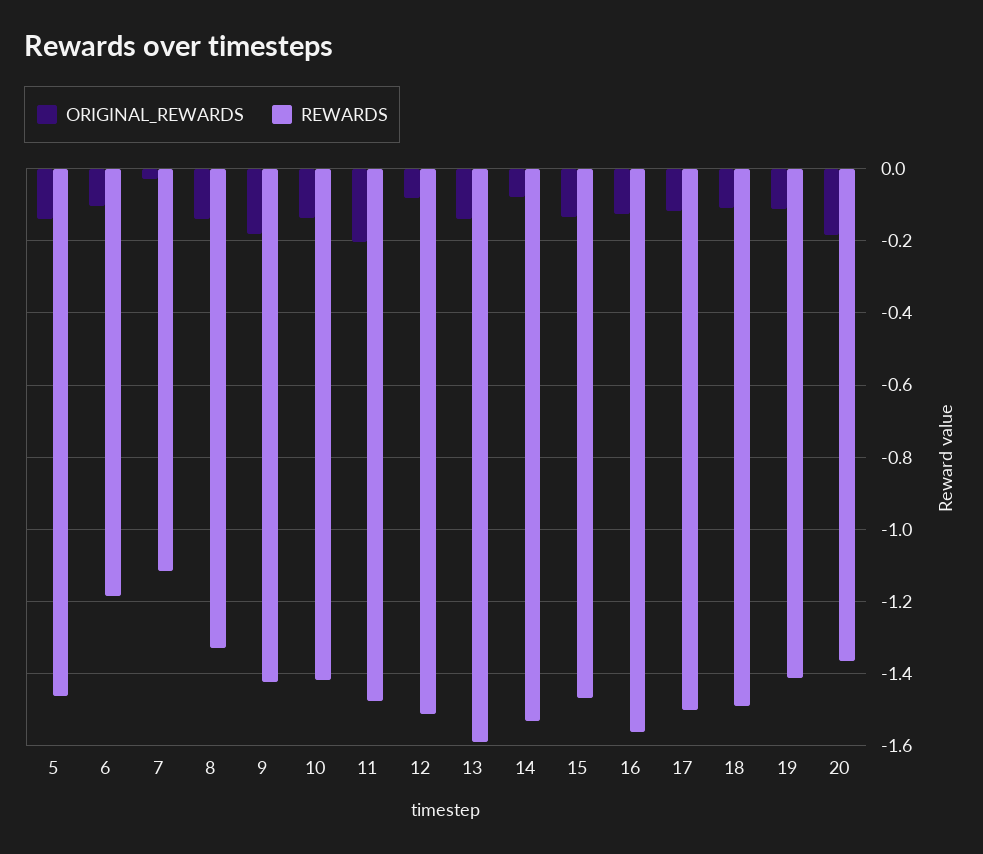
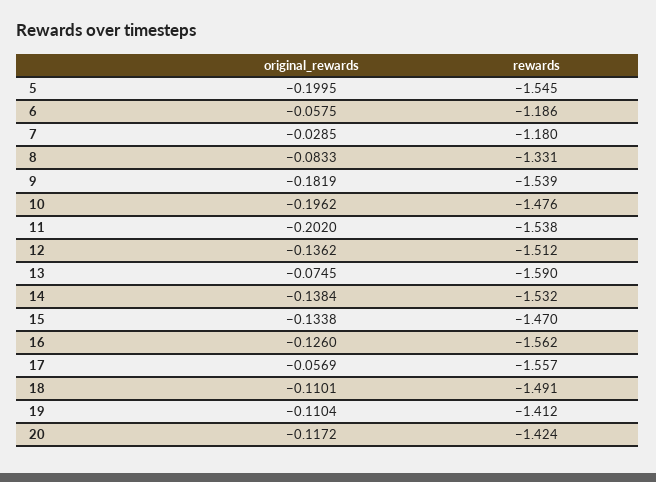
  {
    "ORIGINAL_REWARDS": {
-     "5": -0.14,
+     "5": -0.1995,
-     "6": -0.1,
+     "6": -0.0575,
      "7": -0.0285,
-     "8": -0.14,
+     "8": -0.0833,
      "9": -0.1819,
-     "10": -0.14,
+     "10": -0.1962,
      "11": -0.202,
-     "12": -0.08,
+     "12": -0.1362,
-     "13": -0.14,
+     "13": -0.0745,
-     "14": -0.08,
+     "14": -0.1384,
      "15": -0.1338,
      "16": -0.126,
-     "17": -0.12,
+     "17": -0.0569,
      "18": -0.1101,
      "19": -0.1104,
-     "20": -0.18
+     "20": -0.1172
    },
    "REWARDS": {
-     "5": -1.46,
+     "5": -1.545,
      "6": -1.186,
-     "7": -1.12,
+     "7": -1.18,
      "8": -1.331,
-     "9": -1.42,
+     "9": -1.539,
-     "10": -1.42,
+     "10": -1.476,
-     "11": -1.48,
+     "11": -1.538,
      "12": -1.512,
      "13": -1.59,
      "14": -1.532,
      "15": -1.47,
      "16": -1.562,
-     "17": -1.5,
+     "17": -1.557,
      "18": -1.491,
      "19": -1.412,
-     "20": -1.36
+     "20": -1.424
    }
  }

